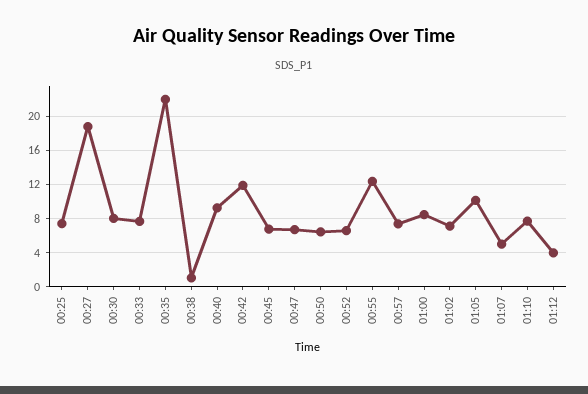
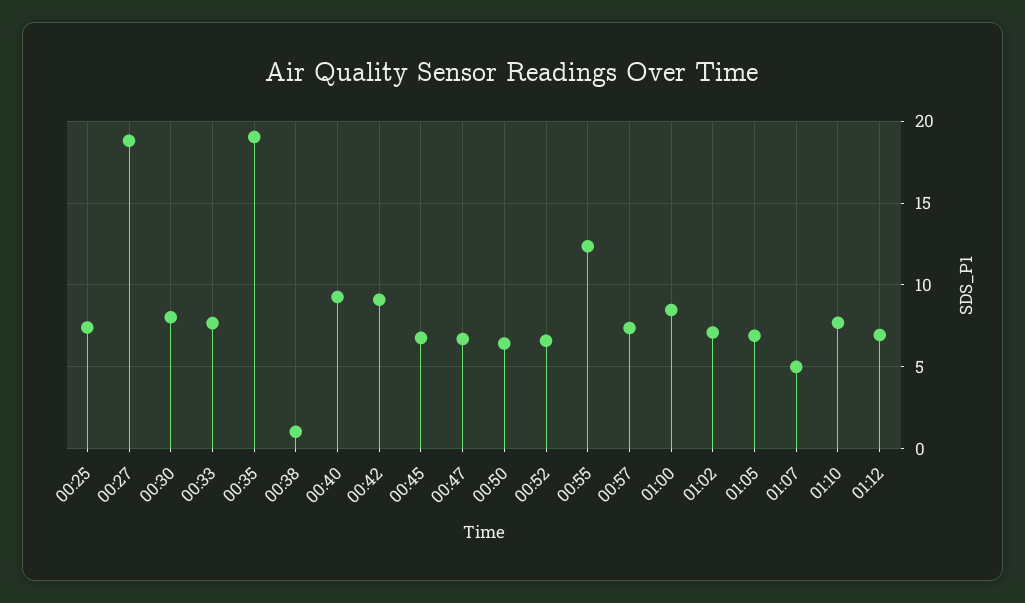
  {
    "00:25": 7.5,
    "00:27": 19,
    "00:30": 8,
    "00:33": 7.5,
-   "00:35": 22,
+   "00:35": 19,
    "00:38": 1,
    "00:40": 9.5,
-   "00:42": 12,
+   "00:42": 9,
    "00:45": 7,
    "00:47": 6.5,
    "00:50": 6.5,
    "00:52": 6.5,
    "00:55": 12.5,
    "00:57": 7.5,
    "01:00": 8.5,
    "01:02": 7,
-   "01:05": 10,
+   "01:05": 7,
    "01:07": 5,
    "01:10": 7.5,
-   "01:12": 4
+   "01:12": 7
  }

